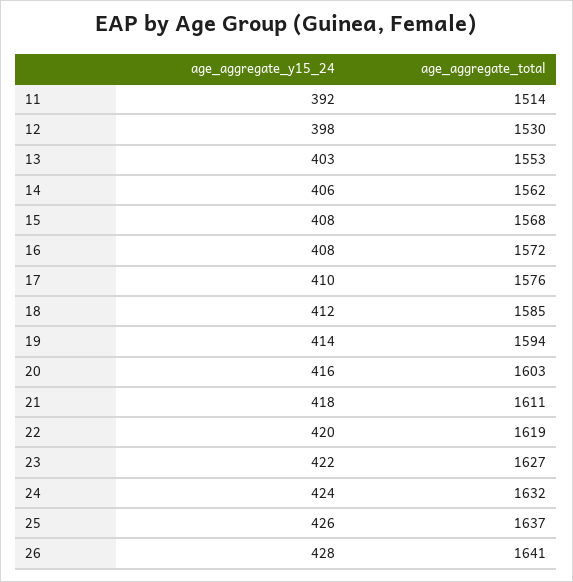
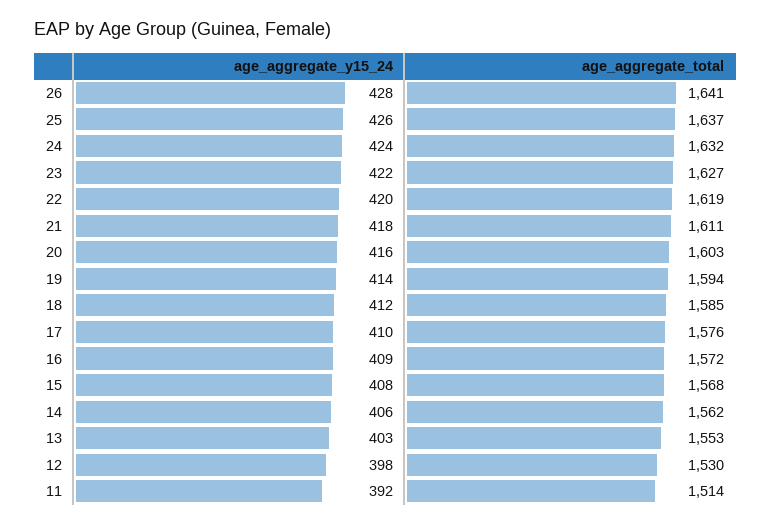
  {
    "age_aggregate_y15_24": {
      "11": 392,
      "12": 398,
      "13": 403,
      "14": 406,
      "15": 408,
-     "16": 408,
+     "16": 409,
      "17": 410,
      "18": 412,
      "19": 414,
      "20": 416,
      "21": 418,
      "22": 420,
      "23": 422,
      "24": 424,
      "25": 426,
      "26": 428
    },
    "age_aggregate_total": {
      "11": 1514,
      "12": 1530,
      "13": 1553,
      "14": 1562,
      "15": 1568,
      "16": 1572,
      "17": 1576,
      "18": 1585,
      "19": 1594,
      "20": 1603,
      "21": 1611,
      "22": 1619,
      "23": 1627,
      "24": 1632,
      "25": 1637,
      "26": 1641
    }
  }

